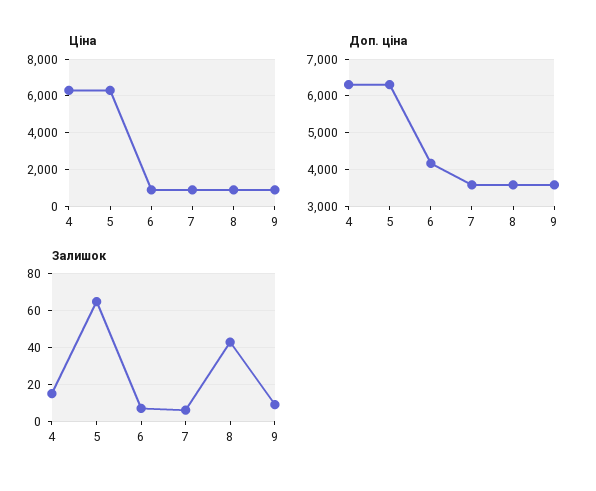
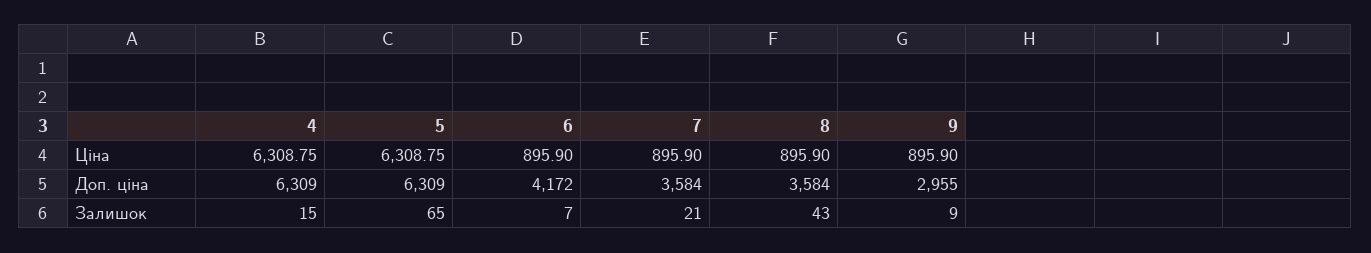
  {
    "Ціна": {
      "4": 6308.75,
      "5": 6308.75,
      "6": 895.9,
      "7": 895.9,
      "8": 895.9,
      "9": 895.9
    },
    "Доп. ціна": {
      "4": 6309,
      "5": 6309,
      "6": 4172,
      "7": 3584,
      "8": 3584,
-     "9": 3600
+     "9": 2955
    },
    "Залишок": {
      "4": 15,
      "5": 65,
      "6": 7,
-     "7": 5,
+     "7": 21,
      "8": 43,
      "9": 9
    }
  }

